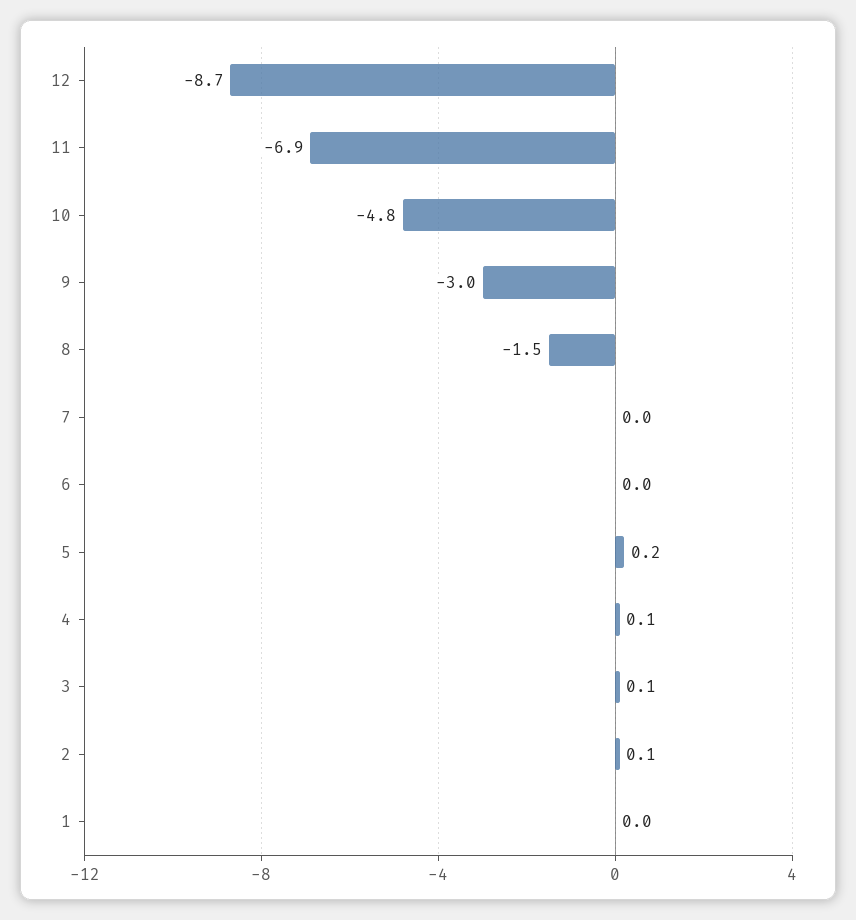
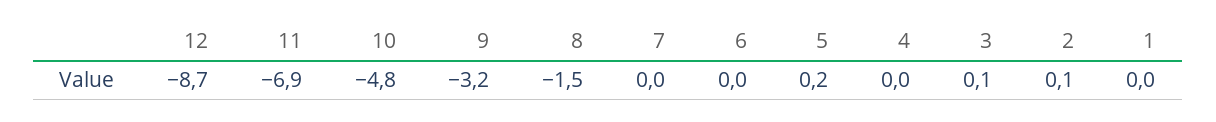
  {
    "12": -8.7,
    "11": -6.9,
    "10": -4.8,
-   "9": -3,
+   "9": -3.2,
    "8": -1.5,
    "7": 0,
    "6": 0,
    "5": 0.2,
-   "4": 0.1,
+   "4": 0,
    "3": 0.1,
    "2": 0.1,
    "1": 0
  }

